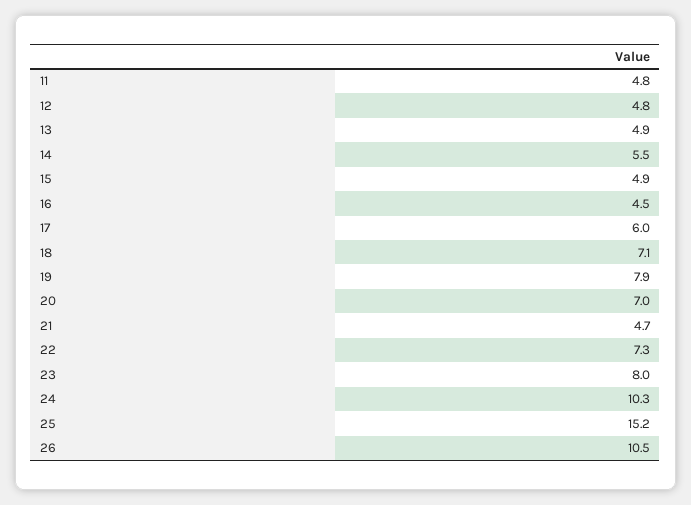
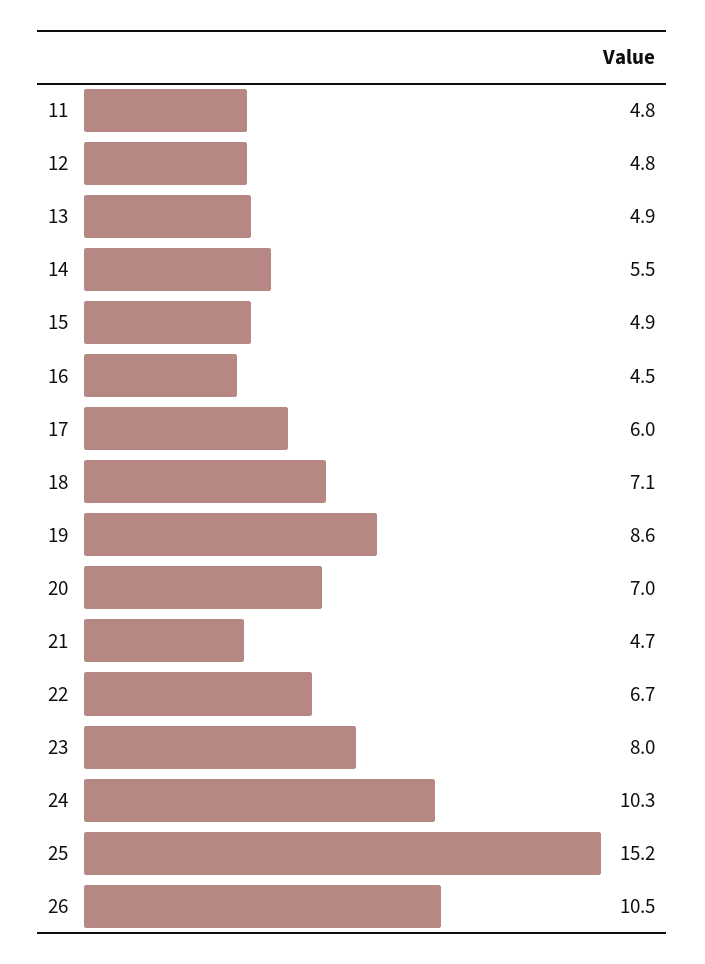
  {
    "11": 4.8,
    "12": 4.8,
    "13": 4.9,
    "14": 5.5,
    "15": 4.9,
    "16": 4.5,
    "17": 6,
    "18": 7.1,
-   "19": 7.9,
+   "19": 8.6,
    "20": 7,
    "21": 4.7,
-   "22": 7.3,
+   "22": 6.7,
    "23": 8,
    "24": 10.3,
    "25": 15.2,
    "26": 10.5
  }

